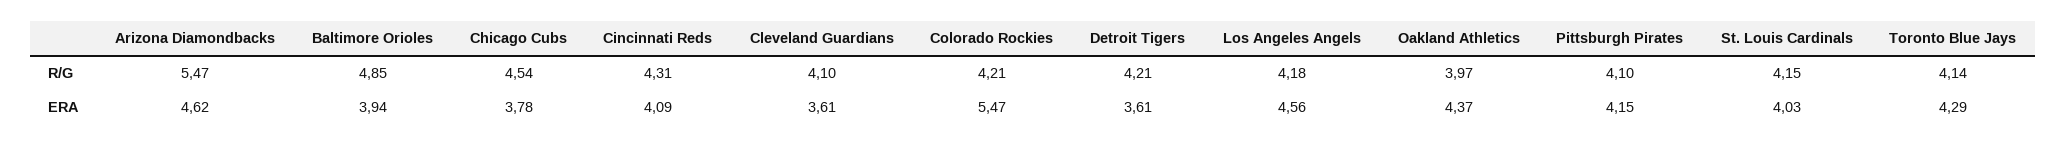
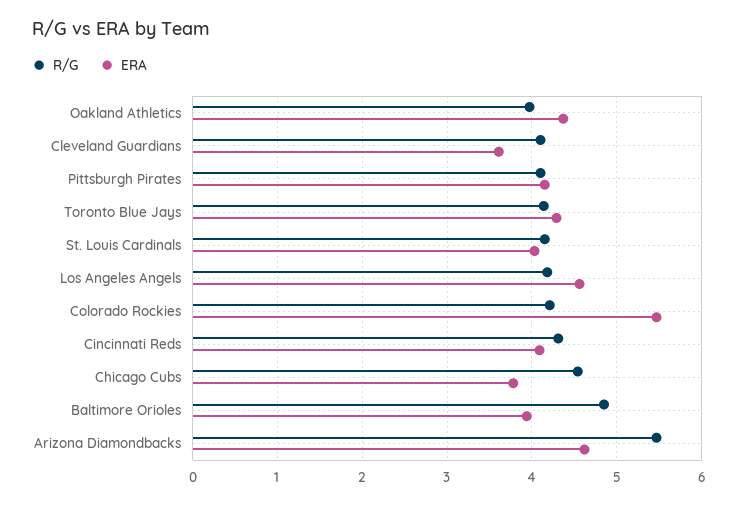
  {
    "R/G": {
      "Arizona Diamondbacks": 5.47,
      "Baltimore Orioles": 4.85,
      "Chicago Cubs": 4.54,
      "Cincinnati Reds": 4.31,
      "Cleveland Guardians": 4.1,
      "Colorado Rockies": 4.21,
-     "Detroit Tigers": 4.21,
      "Los Angeles Angels": 4.18,
      "Oakland Athletics": 3.97,
      "Pittsburgh Pirates": 4.1,
      "St. Louis Cardinals": 4.15,
      "Toronto Blue Jays": 4.14
    },
    "ERA": {
      "Arizona Diamondbacks": 4.62,
      "Baltimore Orioles": 3.94,
      "Chicago Cubs": 3.78,
      "Cincinnati Reds": 4.09,
      "Cleveland Guardians": 3.61,
      "Colorado Rockies": 5.47,
-     "Detroit Tigers": 3.61,
      "Los Angeles Angels": 4.56,
      "Oakland Athletics": 4.37,
      "Pittsburgh Pirates": 4.15,
      "St. Louis Cardinals": 4.03,
      "Toronto Blue Jays": 4.29
    }
  }

